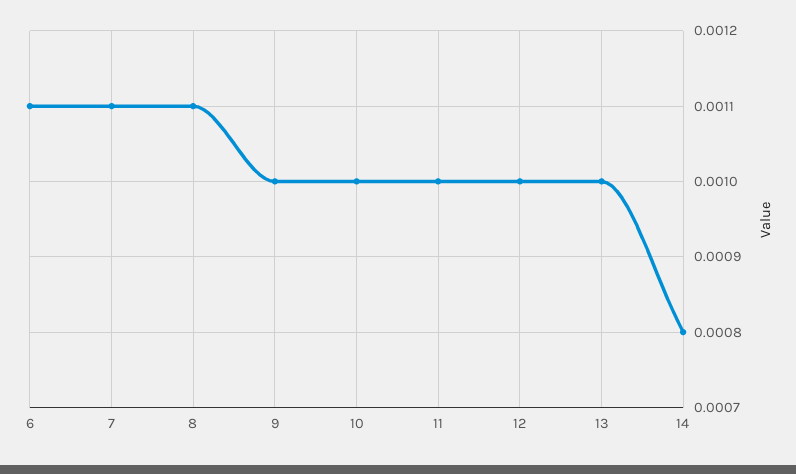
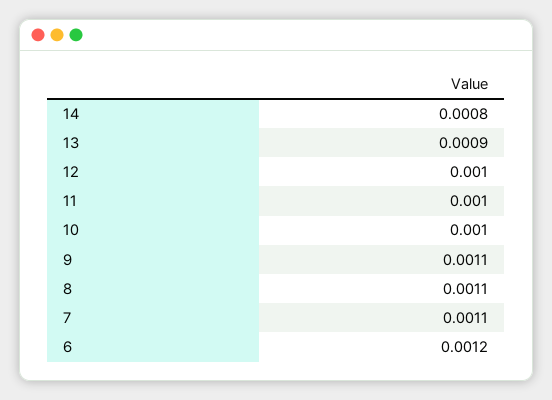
  {
-   "6": 0.0011,
+   "6": 0.0012,
    "7": 0.0011,
    "8": 0.0011,
-   "9": 0.001,
+   "9": 0.0011,
    "10": 0.001,
    "11": 0.001,
    "12": 0.001,
-   "13": 0.001,
+   "13": 0.0009,
    "14": 0.0008
  }

